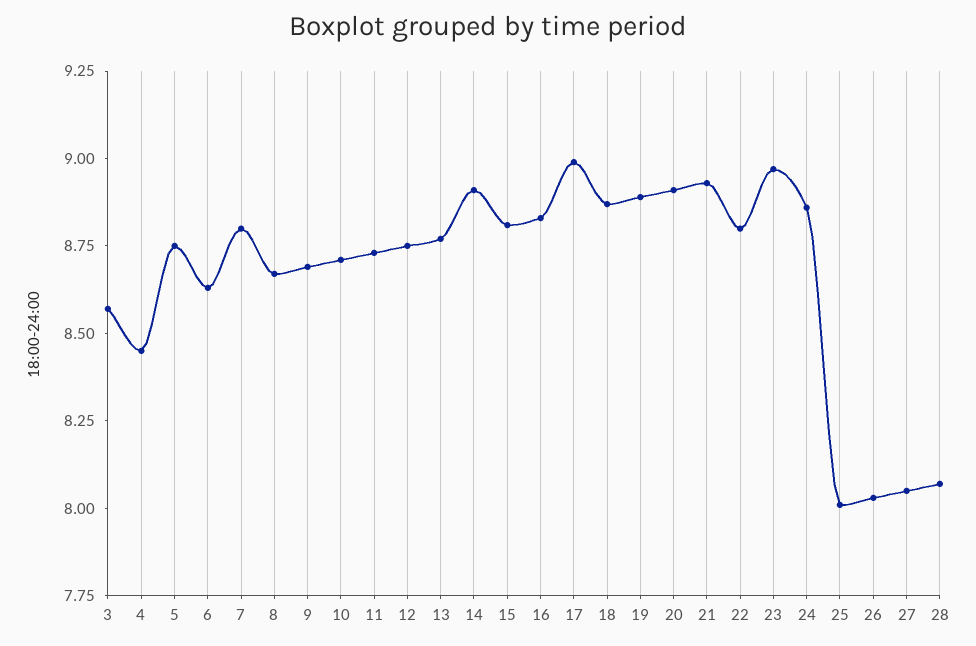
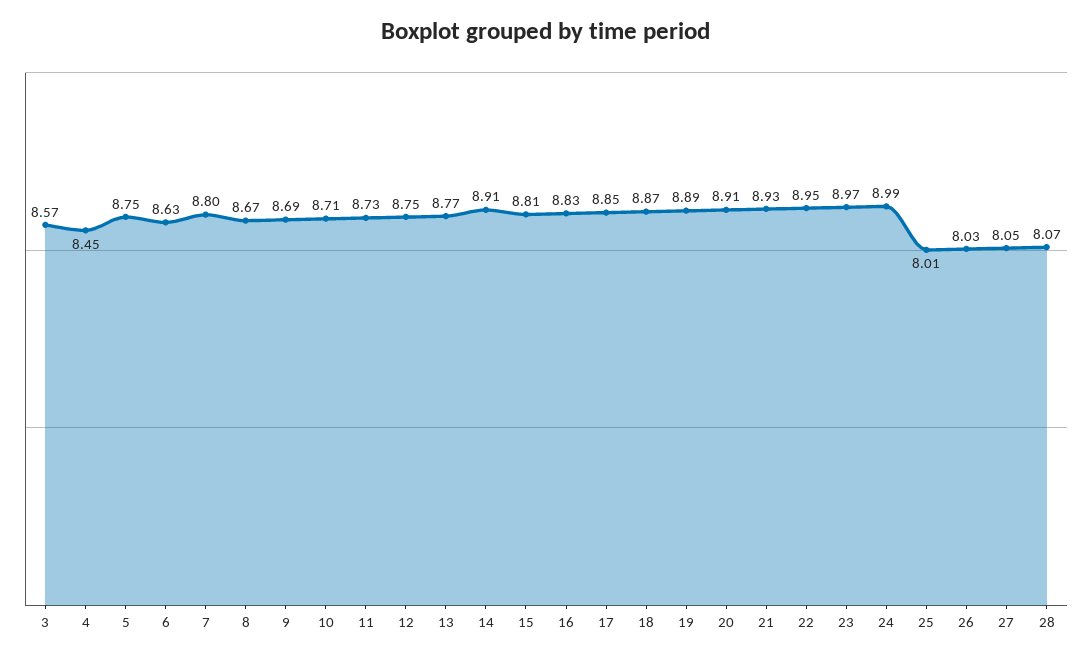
  {
    "3": 8.57,
    "4": 8.45,
    "5": 8.75,
    "6": 8.63,
    "7": 8.8,
    "8": 8.67,
    "9": 8.69,
    "10": 8.71,
    "11": 8.73,
    "12": 8.75,
    "13": 8.77,
    "14": 8.91,
    "15": 8.81,
    "16": 8.83,
-   "17": 9,
+   "17": 8.85,
    "18": 8.87,
    "19": 8.89,
    "20": 8.91,
    "21": 8.93,
-   "22": 8.8,
+   "22": 8.95,
    "23": 8.97,
-   "24": 8.85,
+   "24": 8.99,
    "25": 8.01,
    "26": 8.03,
    "27": 8.05,
    "28": 8.07
  }

